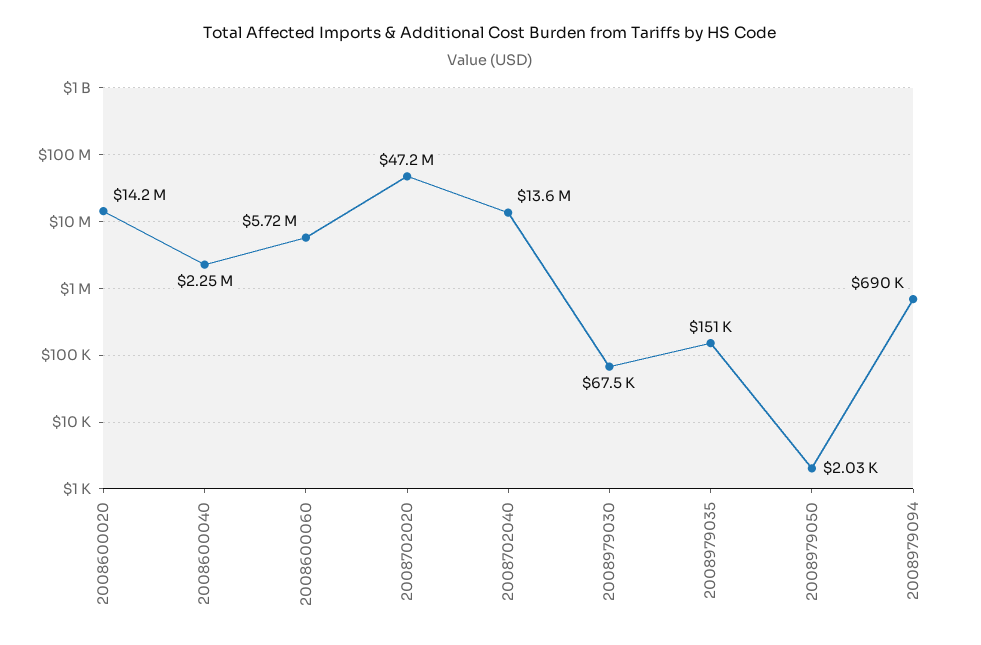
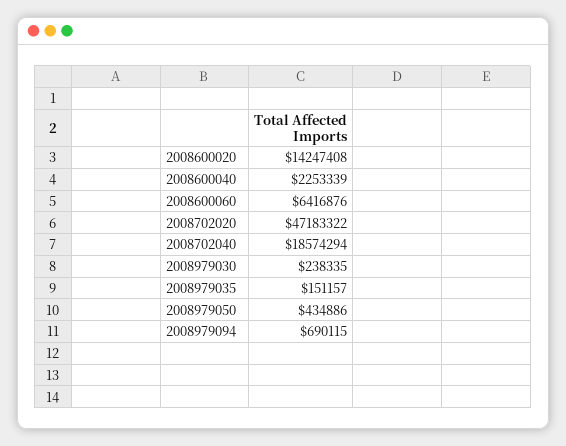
  {
    "2008600020": 14247408,
    "2008600040": 2253339,
-   "2008600060": 5720000,
+   "2008600060": 6416876,
    "2008702020": 47183322,
-   "2008702040": 13600000,
+   "2008702040": 18574294,
-   "2008979030": 67500,
+   "2008979030": 238335,
    "2008979035": 151157,
-   "2008979050": 2030,
+   "2008979050": 434886,
    "2008979094": 690115
  }

